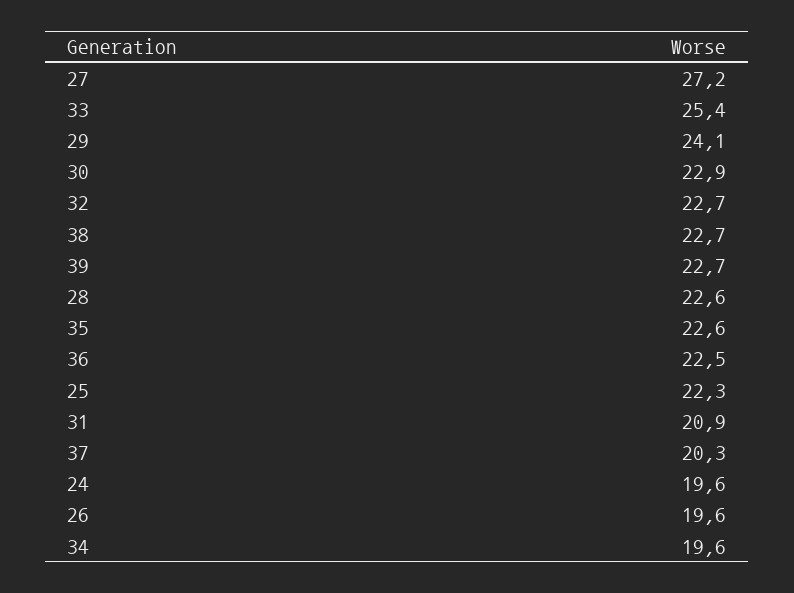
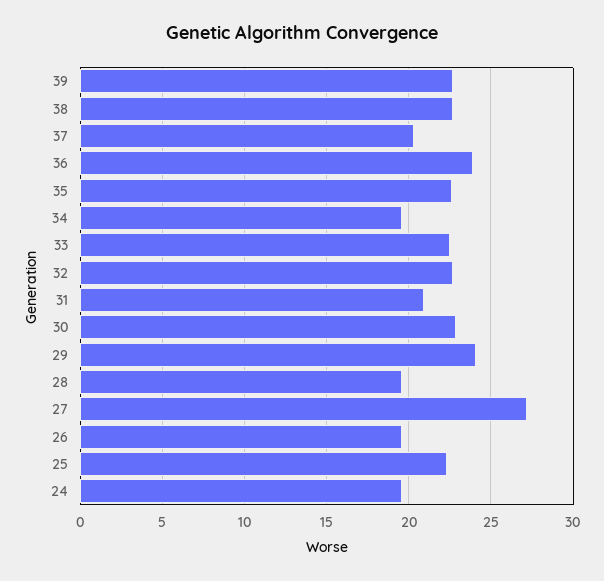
  {
    "27": 27.2,
-   "33": 25.4,
+   "33": 22.5,
    "29": 24.1,
    "30": 22.9,
    "32": 22.7,
    "38": 22.7,
    "39": 22.7,
-   "28": 22.6,
+   "28": 19.5,
    "35": 22.6,
-   "36": 22.5,
+   "36": 24,
    "25": 22.3,
    "31": 20.9,
    "37": 20.3,
    "24": 19.6,
    "26": 19.6,
    "34": 19.6
  }

